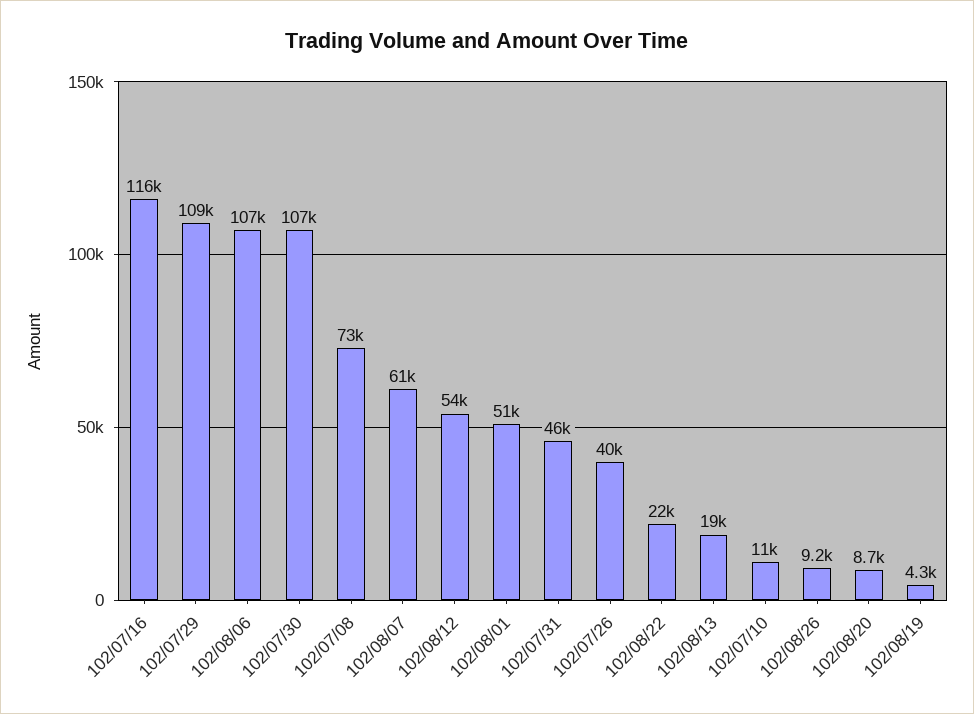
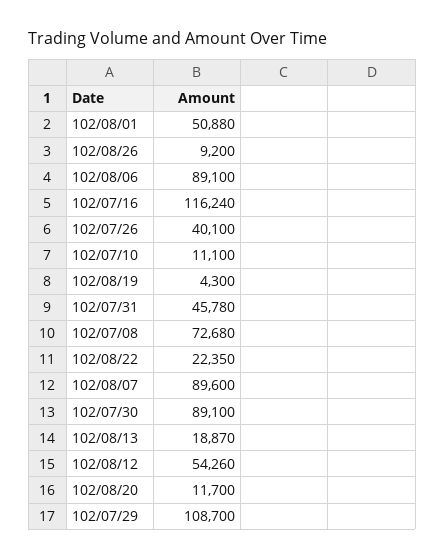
  {
    "102/07/16": 116240,
    "102/07/29": 108700,
-   "102/08/06": 107000,
+   "102/08/06": 89100,
-   "102/07/30": 107000,
+   "102/07/30": 89100,
    "102/07/08": 72680,
-   "102/08/07": 61000,
+   "102/08/07": 89600,
    "102/08/12": 54260,
    "102/08/01": 50880,
    "102/07/31": 45780,
    "102/07/26": 40100,
    "102/08/22": 22350,
    "102/08/13": 18870,
    "102/07/10": 11100,
    "102/08/26": 9200,
-   "102/08/20": 8700,
+   "102/08/20": 11700,
    "102/08/19": 4300
  }

